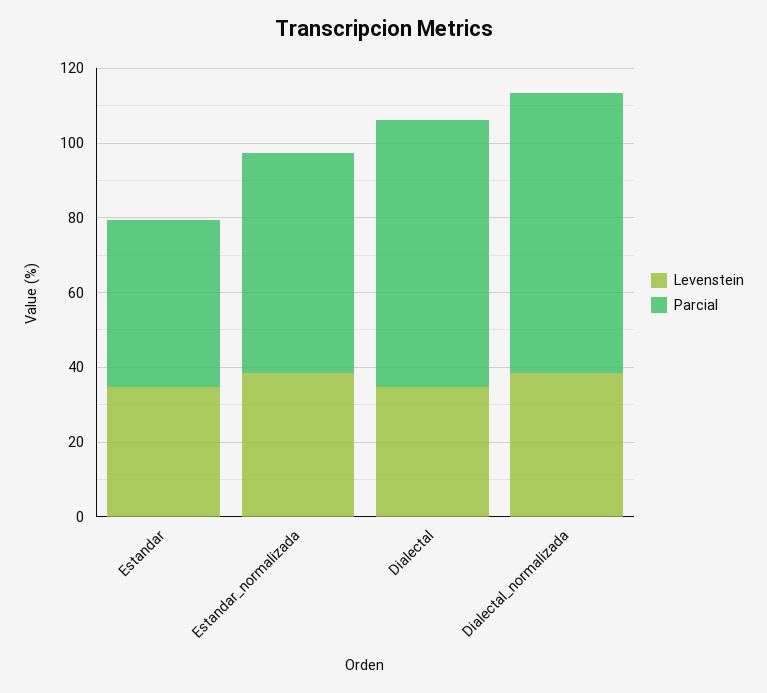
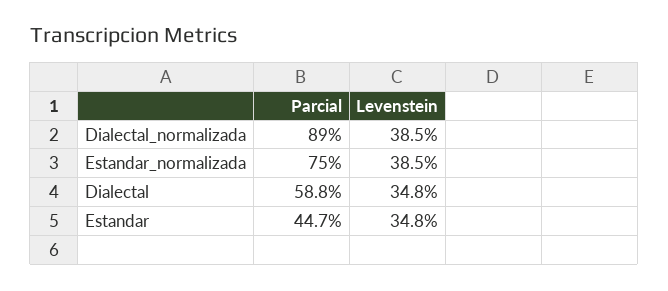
  {
    "Levenstein": {
      "Estandar": 34.8,
      "Estandar_normalizada": 38.5,
      "Dialectal": 34.8,
      "Dialectal_normalizada": 38.5
    },
    "Parcial": {
      "Estandar": 44.7,
-     "Estandar_normalizada": 60,
+     "Estandar_normalizada": 75,
-     "Dialectal": 70,
+     "Dialectal": 58.8,
-     "Dialectal_normalizada": 75
+     "Dialectal_normalizada": 89
    }
  }

